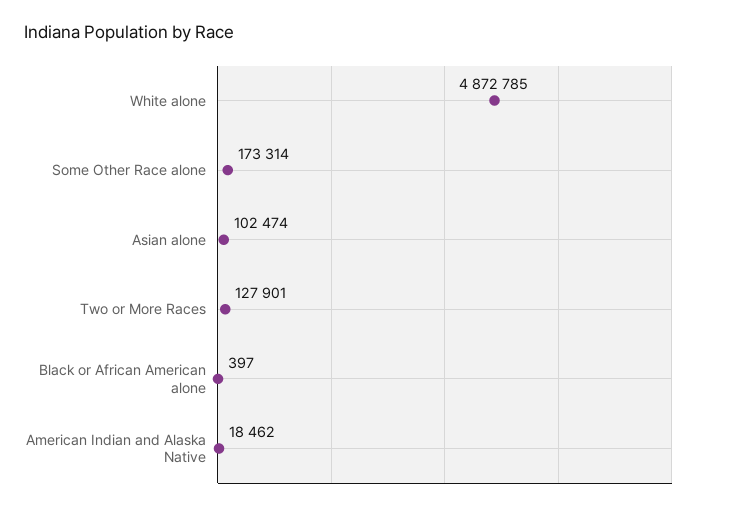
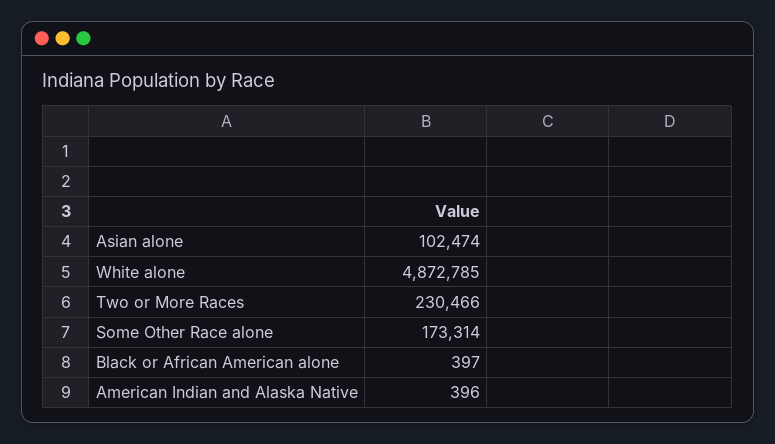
  {
    "White alone": 4872785,
    "Some Other Race alone": 173314,
    "Asian alone": 102474,
-   "Two or More Races": 127901,
+   "Two or More Races": 230466,
    "Black or African American alone": 397,
-   "American Indian and Alaska Native": 18462
+   "American Indian and Alaska Native": 396
  }

